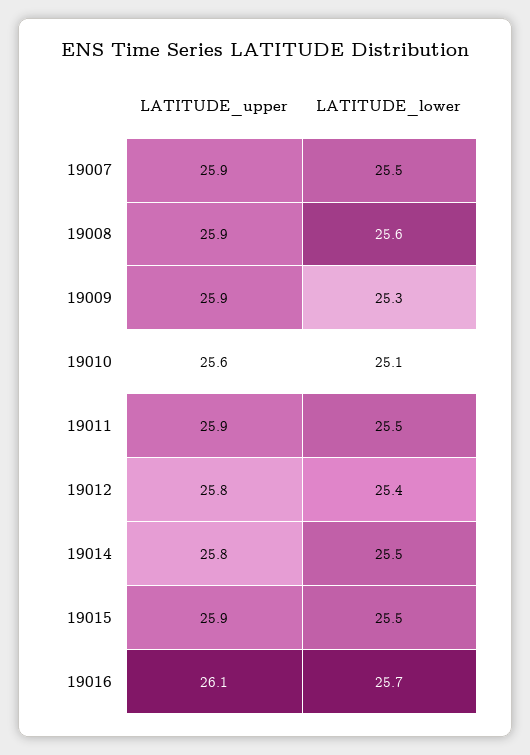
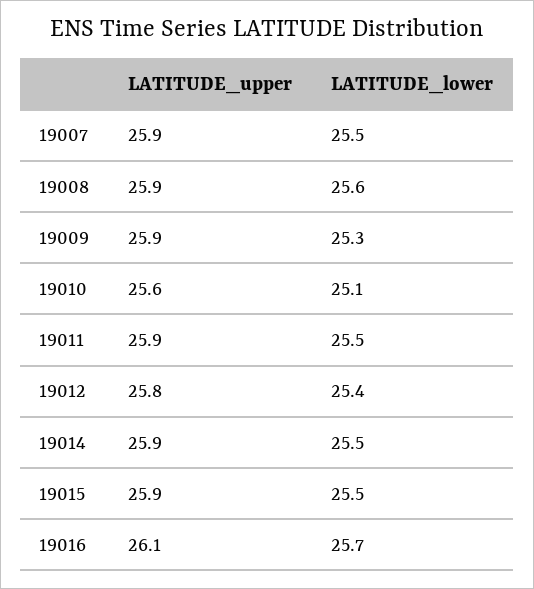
  {
    "LATITUDE_upper": {
      "19007": 25.9,
      "19008": 25.9,
      "19009": 25.9,
      "19010": 25.6,
      "19011": 25.9,
      "19012": 25.8,
-     "19014": 25.8,
+     "19014": 25.9,
      "19015": 25.9,
      "19016": 26.1
    },
    "LATITUDE_lower": {
      "19007": 25.5,
      "19008": 25.6,
      "19009": 25.3,
      "19010": 25.1,
      "19011": 25.5,
      "19012": 25.4,
      "19014": 25.5,
      "19015": 25.5,
      "19016": 25.7
    }
  }

